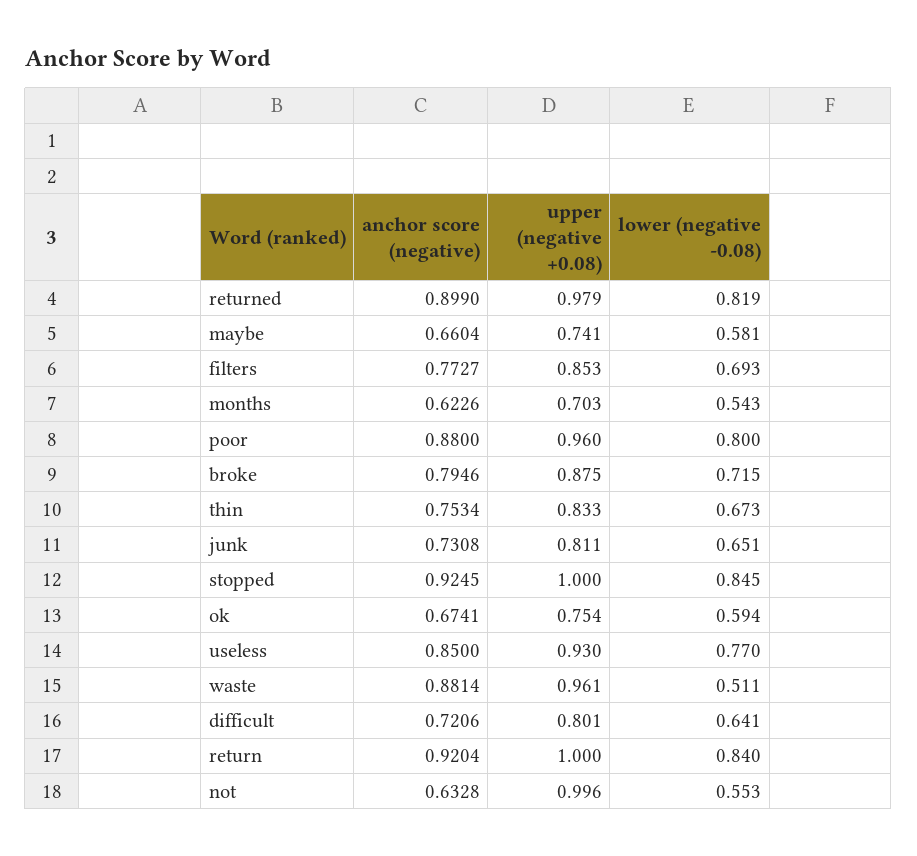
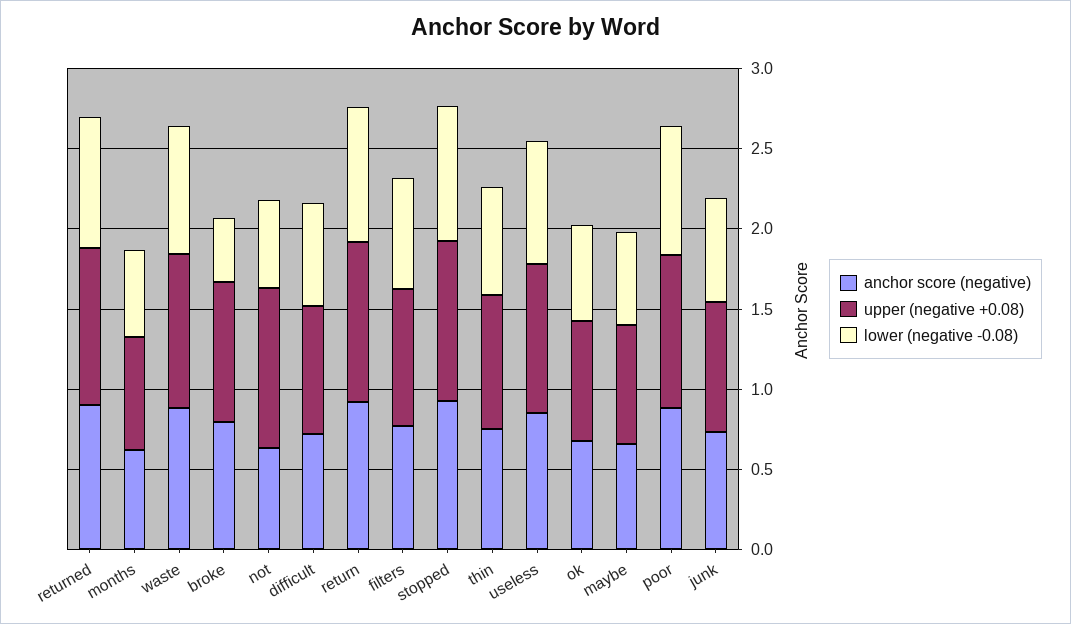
  {
    "anchor score (negative)": {
      "returned": 0.899,
      "maybe": 0.6604,
      "filters": 0.7727,
      "months": 0.6226,
      "poor": 0.88,
      "broke": 0.7946,
      "thin": 0.7534,
      "junk": 0.7308,
      "stopped": 0.9245,
      "ok": 0.6741,
      "useless": 0.85,
      "waste": 0.8814,
      "difficult": 0.7206,
      "return": 0.9204,
      "not": 0.6328
    },
    "upper (negative +0.08)": {
      "returned": 0.979,
      "maybe": 0.741,
      "filters": 0.853,
      "months": 0.703,
      "poor": 0.96,
      "broke": 0.875,
      "thin": 0.833,
      "junk": 0.811,
      "stopped": 1,
      "ok": 0.754,
      "useless": 0.93,
      "waste": 0.961,
      "difficult": 0.801,
      "return": 1,
      "not": 0.996
    },
    "lower (negative -0.08)": {
      "returned": 0.819,
      "maybe": 0.581,
      "filters": 0.693,
      "months": 0.543,
      "poor": 0.8,
-     "broke": 0.715,
+     "broke": 0.4,
      "thin": 0.673,
      "junk": 0.651,
      "stopped": 0.845,
      "ok": 0.594,
      "useless": 0.77,
-     "waste": 0.511,
+     "waste": 0.8,
      "difficult": 0.641,
      "return": 0.84,
      "not": 0.553
    }
  }

